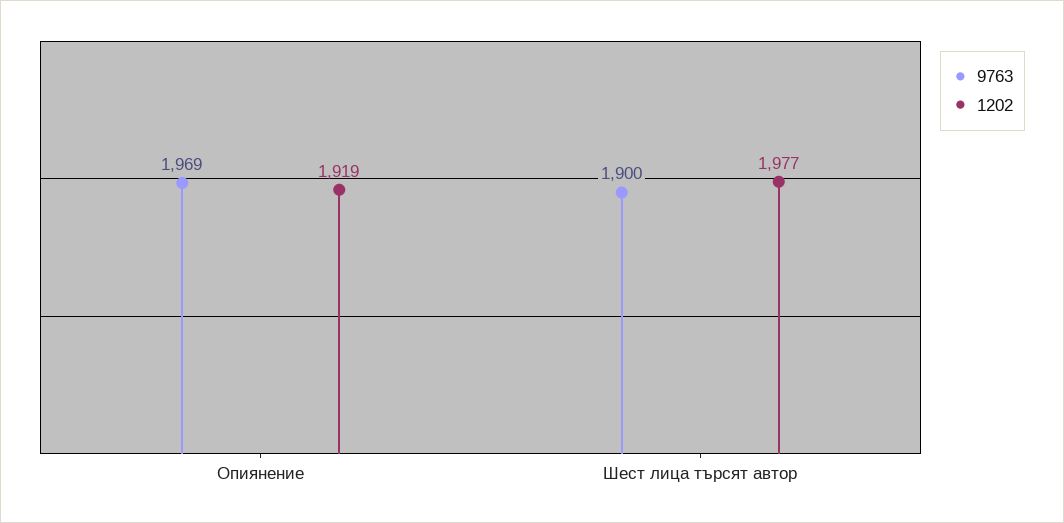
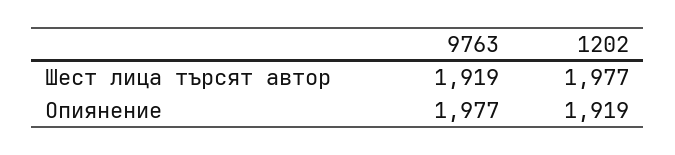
  {
    "9763": {
-     "Опиянение": 1969,
+     "Опиянение": 1977,
-     "Шест лица търсят автор": 1900
+     "Шест лица търсят автор": 1919
    },
    "1202": {
      "Опиянение": 1919,
      "Шест лица търсят автор": 1977
    }
  }

